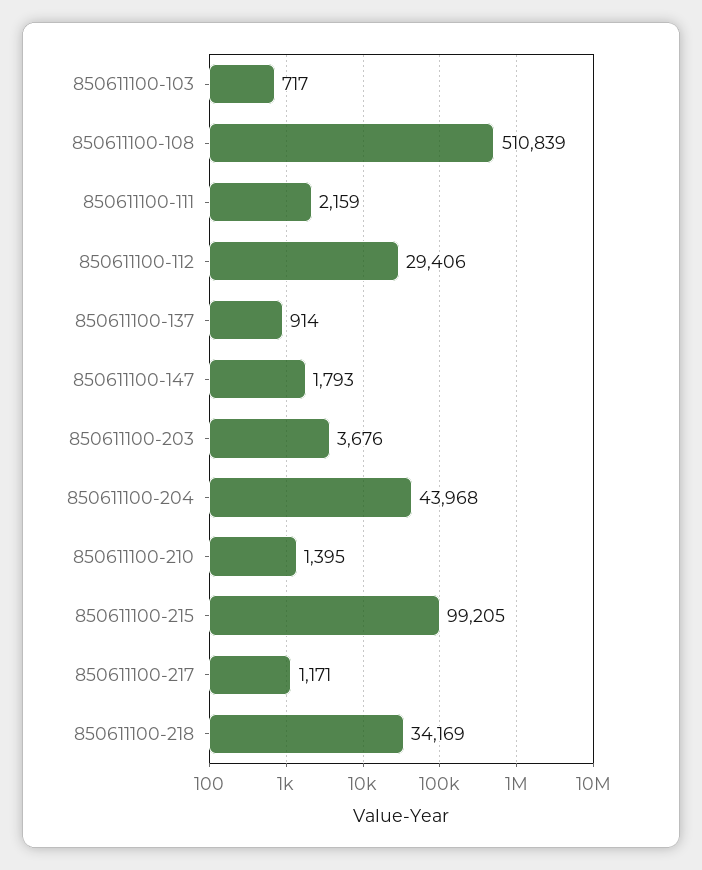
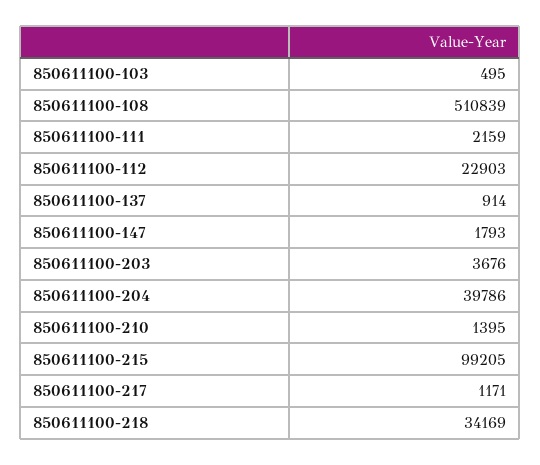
  {
-   "850611100-103": 717,
+   "850611100-103": 495,
    "850611100-108": 510839,
    "850611100-111": 2159,
-   "850611100-112": 29406,
+   "850611100-112": 22903,
    "850611100-137": 914,
    "850611100-147": 1793,
    "850611100-203": 3676,
-   "850611100-204": 43968,
+   "850611100-204": 39786,
    "850611100-210": 1395,
    "850611100-215": 99205,
    "850611100-217": 1171,
    "850611100-218": 34169
  }

